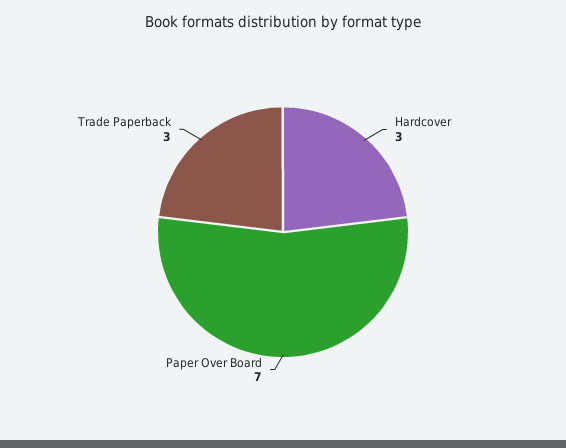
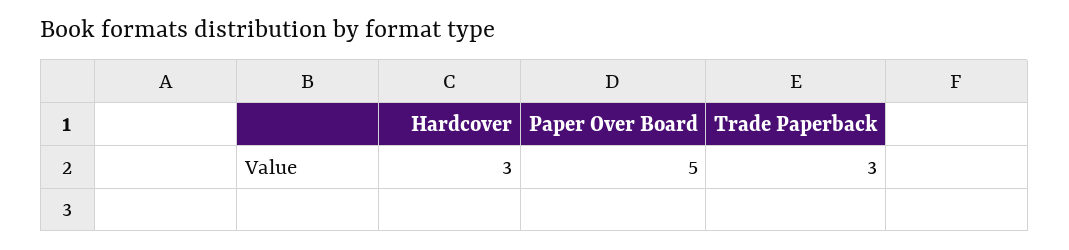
  {
    "Hardcover": 3,
-   "Paper Over Board": 7,
+   "Paper Over Board": 5,
    "Trade Paperback": 3
  }

